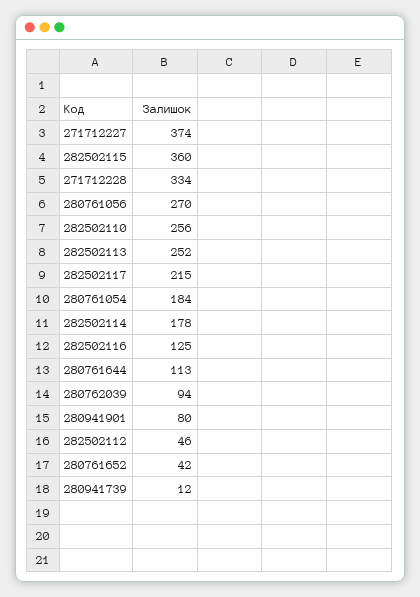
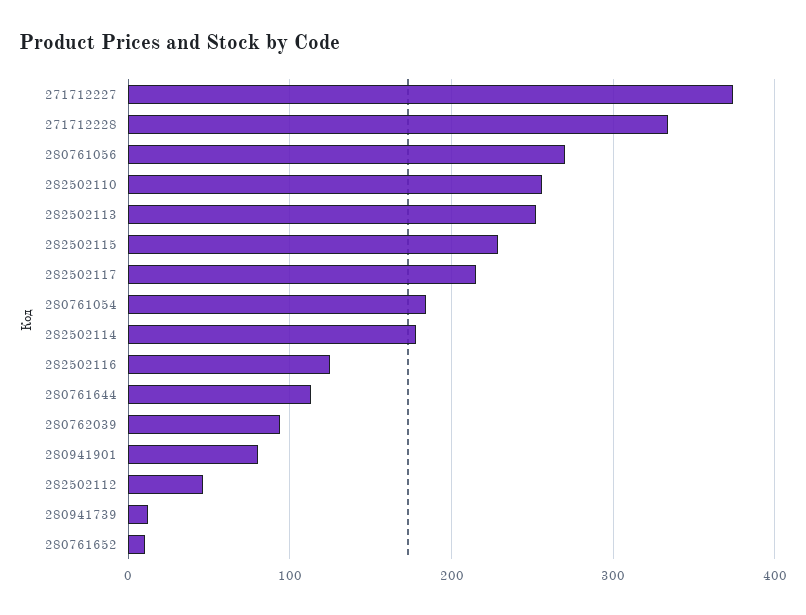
  {
    "271712227": 374,
-   "282502115": 360,
+   "282502115": 230,
    "271712228": 334,
    "280761056": 270,
    "282502110": 256,
    "282502113": 252,
    "282502117": 215,
    "280761054": 184,
    "282502114": 178,
    "282502116": 125,
    "280761644": 113,
    "280762039": 94,
    "280941901": 80,
    "282502112": 46,
-   "280761652": 42,
+   "280761652": 10,
    "280941739": 12
  }

